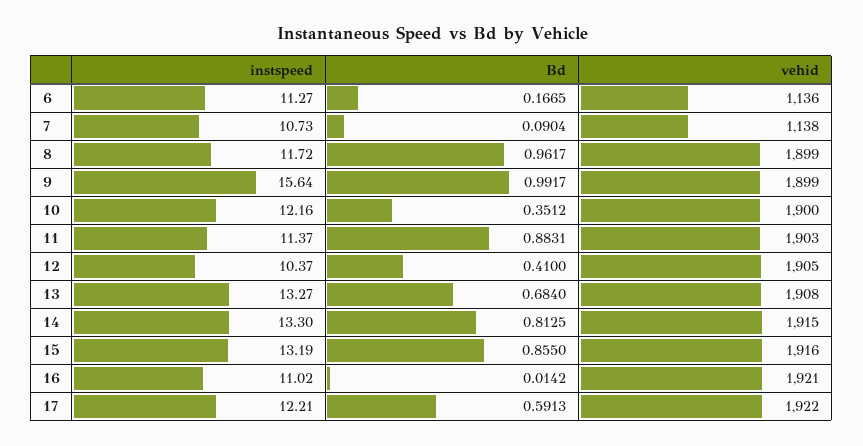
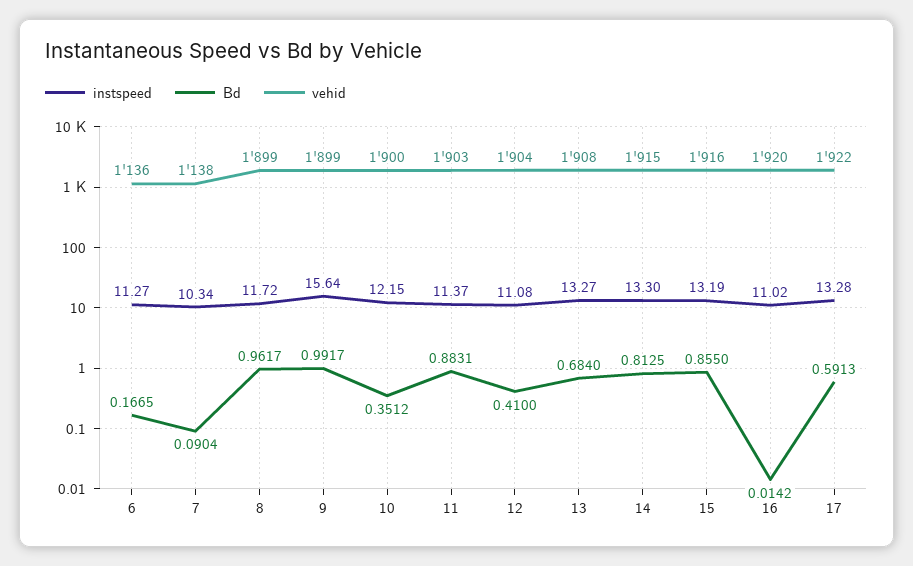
  {
    "instspeed": {
      "6": 11.27,
-     "7": 10.73,
+     "7": 10.34,
      "8": 11.72,
      "9": 15.64,
-     "10": 12.16,
+     "10": 12.15,
      "11": 11.37,
-     "12": 10.37,
+     "12": 11.08,
      "13": 13.27,
      "14": 13.3,
      "15": 13.19,
      "16": 11.02,
-     "17": 12.21
+     "17": 13.28
    },
    "Bd": {
      "6": 0.1665,
      "7": 0.0904,
      "8": 0.9617,
      "9": 0.9917,
      "10": 0.3512,
      "11": 0.8831,
      "12": 0.41,
      "13": 0.684,
      "14": 0.8125,
      "15": 0.855,
      "16": 0.0142,
      "17": 0.5913
    },
    "vehid": {
      "6": 1136,
      "7": 1138,
      "8": 1899,
      "9": 1899,
      "10": 1900,
      "11": 1903,
-     "12": 1905,
+     "12": 1904,
      "13": 1908,
      "14": 1915,
      "15": 1916,
-     "16": 1921,
+     "16": 1920,
      "17": 1922
    }
  }

